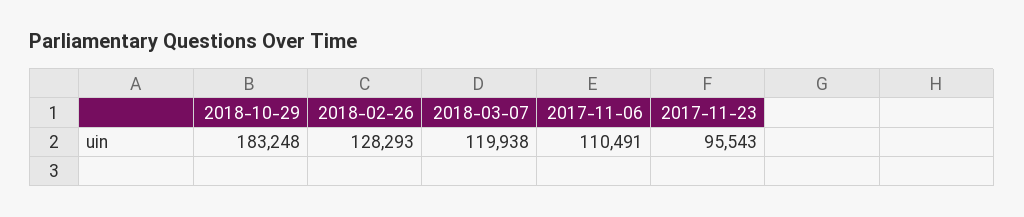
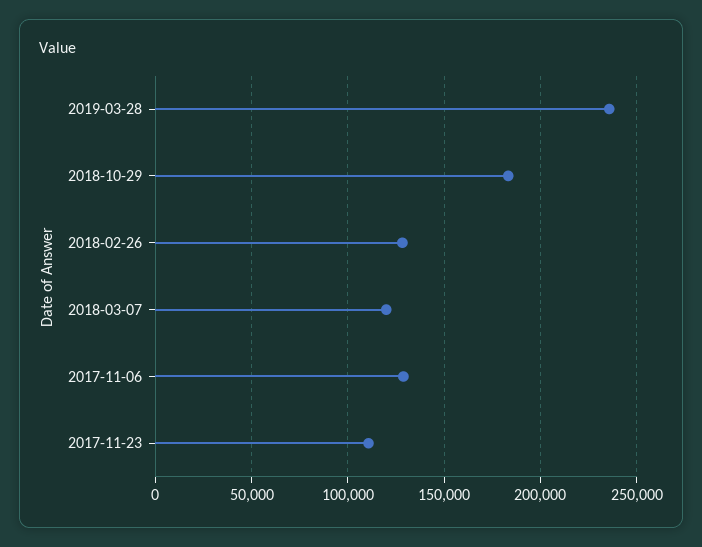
  {
    "2018-10-29": 183248,
    "2018-02-26": 128293,
    "2018-03-07": 119938,
-   "2017-11-06": 110491,
+   "2017-11-06": 130000,
-   "2017-11-23": 95543
+   "2017-11-23": 110000,
+   "2019-03-28": 235000
  }

